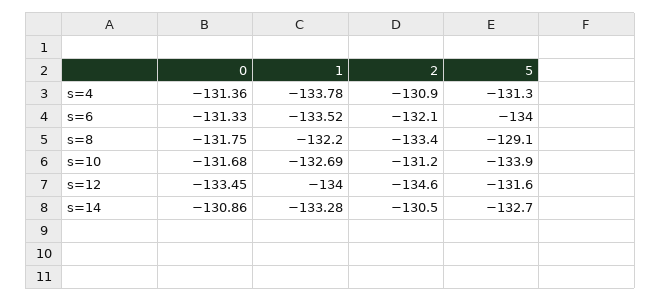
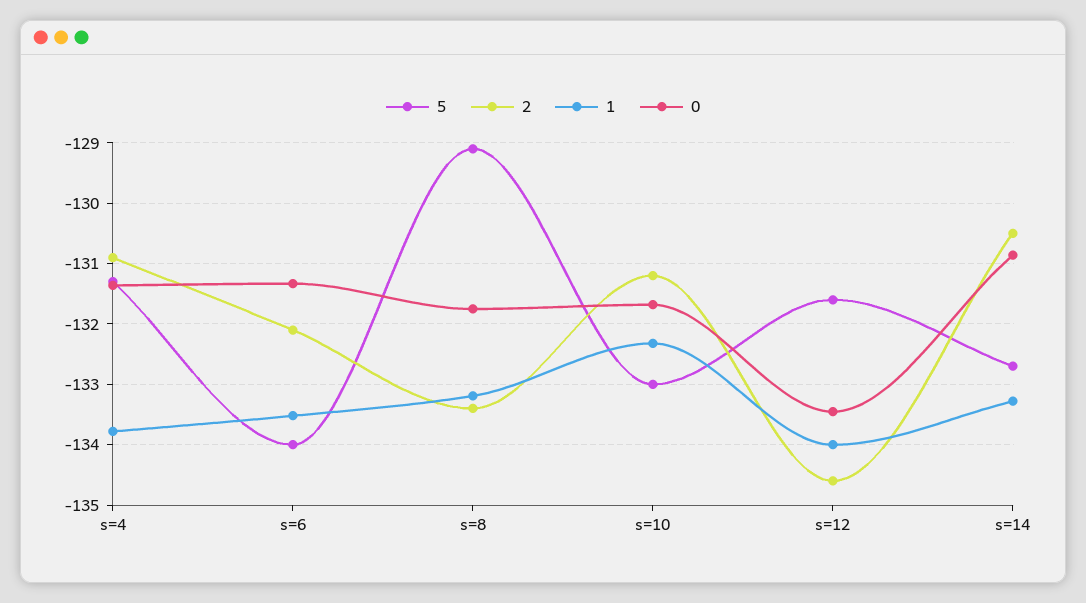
  {
    "0": {
      "s=4": -131.36,
      "s=6": -131.33,
      "s=8": -131.75,
      "s=10": -131.68,
      "s=12": -133.45,
      "s=14": -130.86
    },
    "1": {
      "s=4": -133.78,
      "s=6": -133.52,
-     "s=8": -132.2,
+     "s=8": -133.2,
-     "s=10": -132.69,
+     "s=10": -132.3,
      "s=12": -134,
      "s=14": -133.28
    },
    "2": {
      "s=4": -130.9,
      "s=6": -132.1,
      "s=8": -133.4,
      "s=10": -131.2,
      "s=12": -134.6,
      "s=14": -130.5
    },
    "5": {
      "s=4": -131.3,
      "s=6": -134,
      "s=8": -129.1,
-     "s=10": -133.9,
+     "s=10": -133,
      "s=12": -131.6,
      "s=14": -132.7
    }
  }

